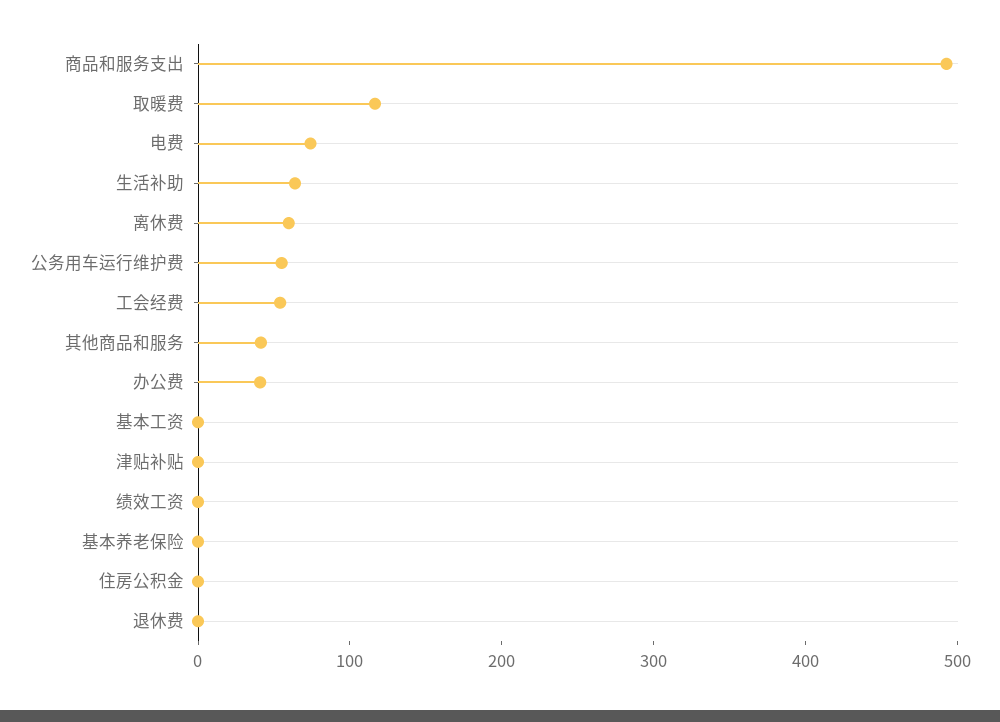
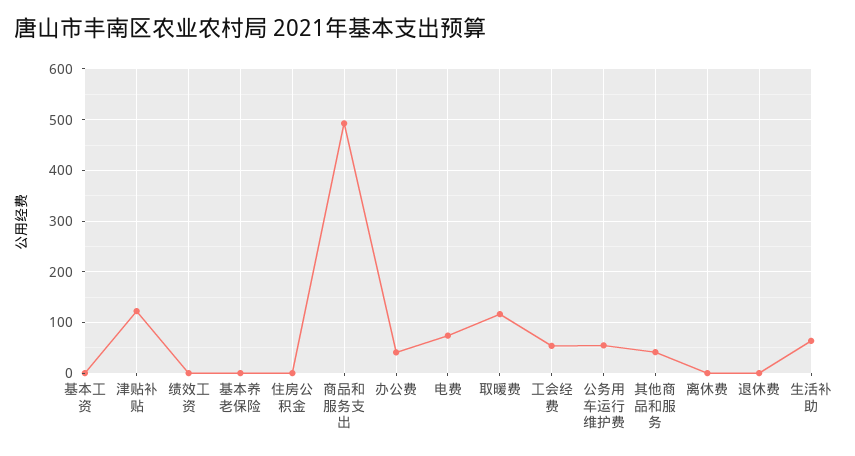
  {
    "商品和服务支出": 500,
    "取暖费": 120,
    "电费": 80,
    "生活补助": 60,
-   "离休费": 60,
+   "离休费": 0,
    "公务用车运行维护费": 60,
    "工会经费": 60,
    "其他商品和服务": 40,
    "办公费": 40,
    "基本工资": 0,
-   "津贴补贴": 0,
+   "津贴补贴": 120,
    "绩效工资": 0,
    "基本养老保险": 0,
    "住房公积金": 0,
    "退休费": 0
  }

